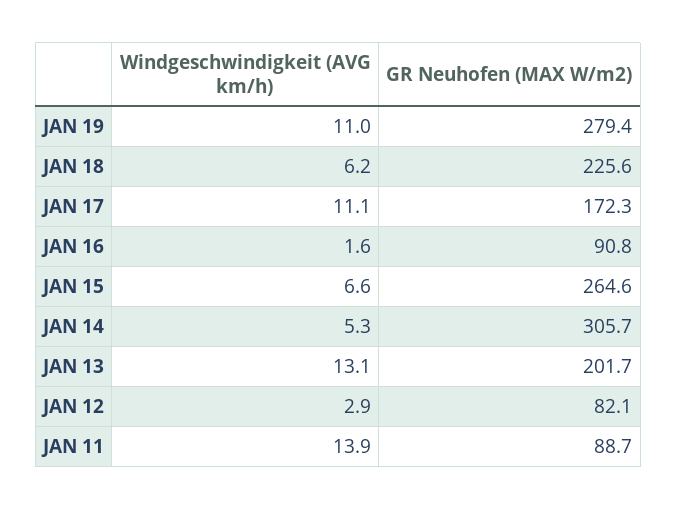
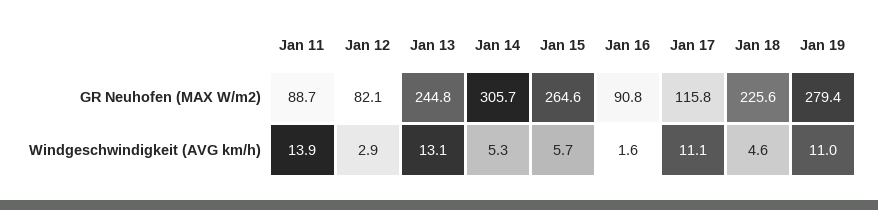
  {
    "Windgeschwindigkeit (AVG km/h)": {
      "JAN 19": 11,
-     "JAN 18": 6.2,
+     "JAN 18": 4.6,
      "JAN 17": 11.1,
      "JAN 16": 1.6,
-     "JAN 15": 6.6,
+     "JAN 15": 5.7,
      "JAN 14": 5.3,
      "JAN 13": 13.1,
      "JAN 12": 2.9,
      "JAN 11": 13.9
    },
    "GR Neuhofen (MAX W/m2)": {
      "JAN 19": 279.4,
      "JAN 18": 225.6,
-     "JAN 17": 172.3,
+     "JAN 17": 115.8,
      "JAN 16": 90.8,
      "JAN 15": 264.6,
      "JAN 14": 305.7,
-     "JAN 13": 201.7,
+     "JAN 13": 244.8,
      "JAN 12": 82.1,
      "JAN 11": 88.7
    }
  }

